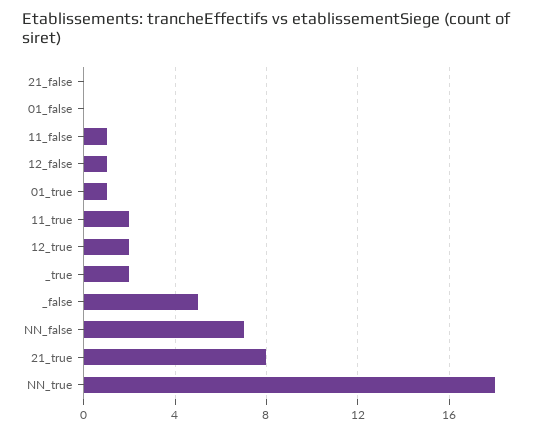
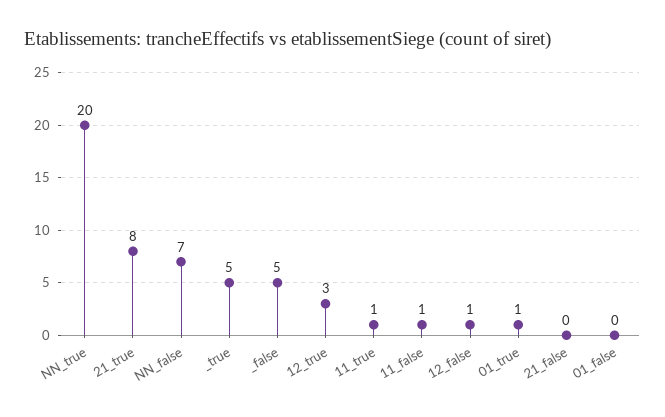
  {
    "21_false": 0,
    "01_false": 0,
    "11_false": 1,
    "12_false": 1,
    "01_true": 1,
-   "11_true": 2,
+   "11_true": 1,
-   "12_true": 2,
+   "12_true": 3,
-   "_true": 2,
+   "_true": 5,
    "_false": 5,
    "NN_false": 7,
    "21_true": 8,
-   "NN_true": 18
+   "NN_true": 20
  }

